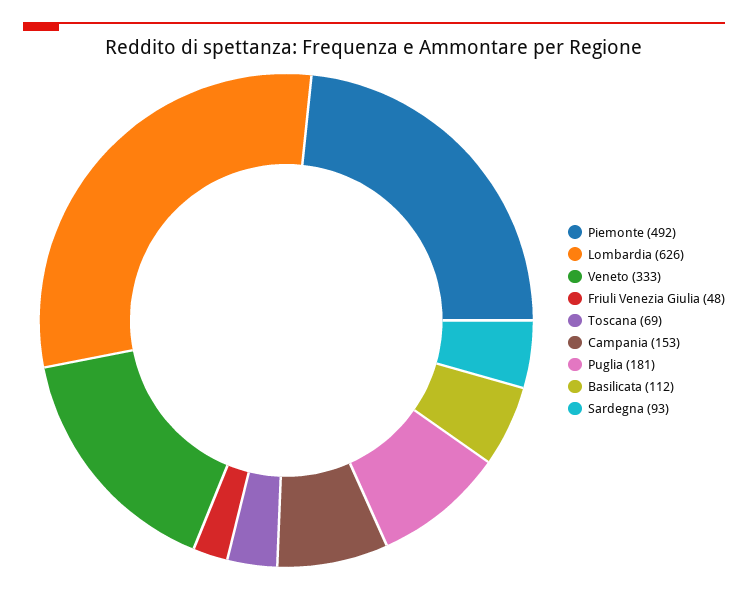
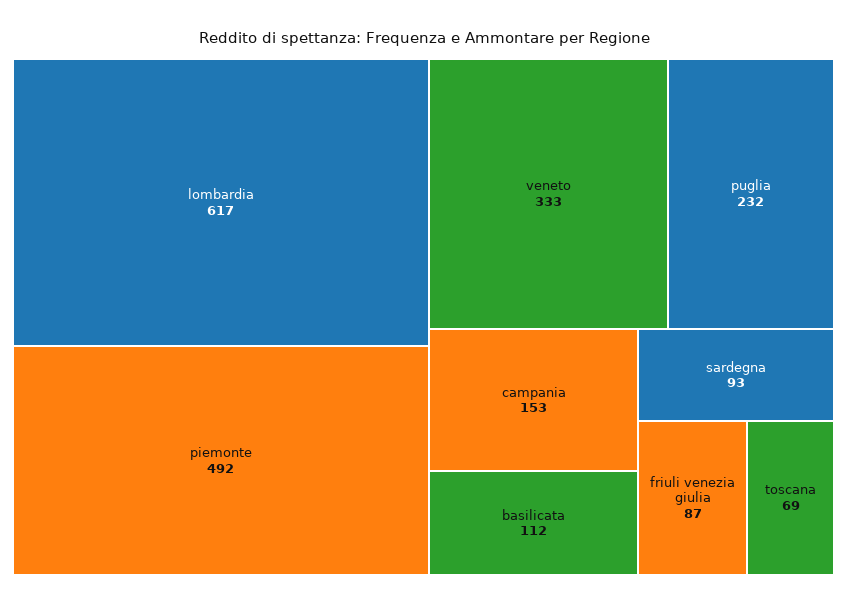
  {
    "Piemonte": 492,
-   "Lombardia": 626,
+   "Lombardia": 617,
    "Veneto": 333,
-   "Friuli Venezia Giulia": 48,
+   "Friuli Venezia Giulia": 87,
    "Toscana": 69,
    "Campania": 153,
-   "Puglia": 181,
+   "Puglia": 232,
    "Basilicata": 112,
    "Sardegna": 93
  }

